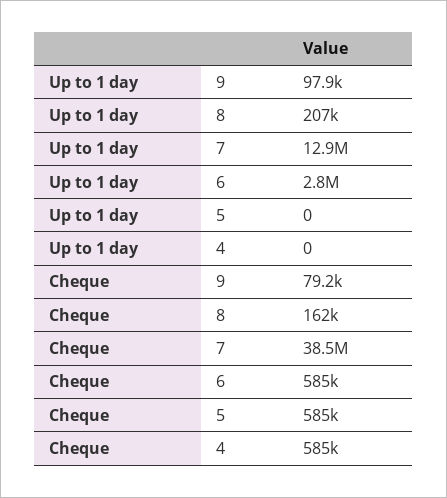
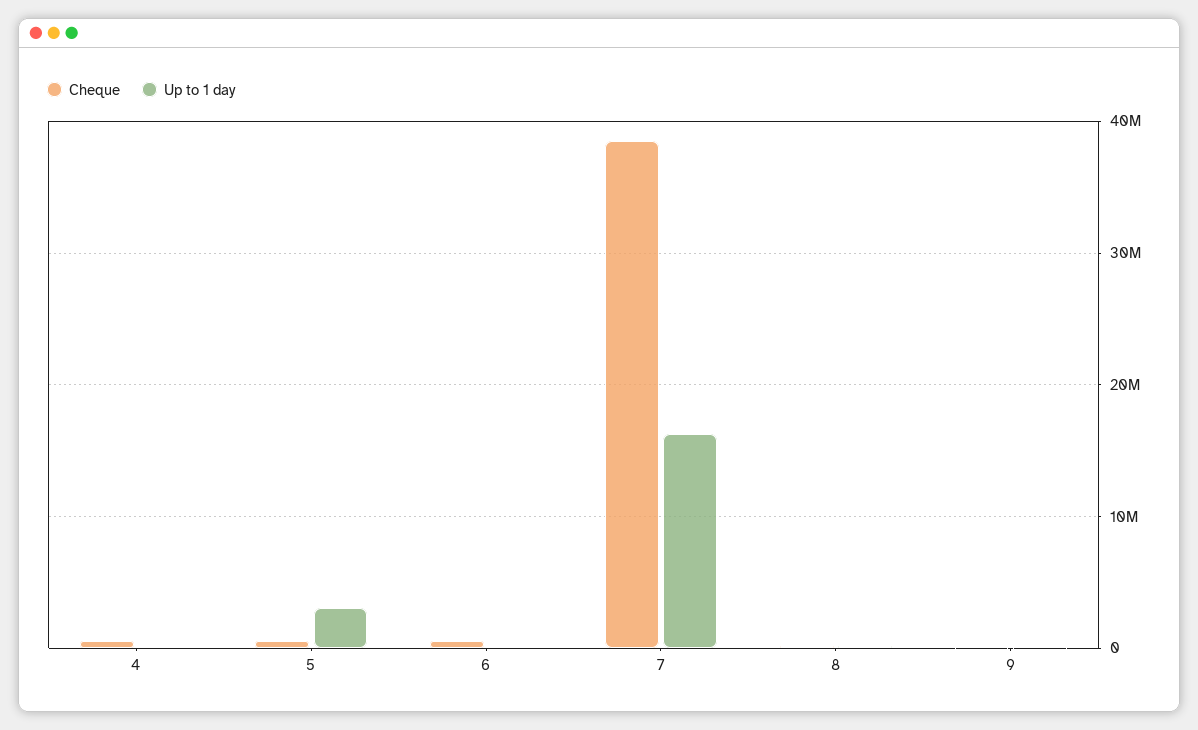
  {
    "Up to 1 day": {
      "9": 97900,
      "8": 207000,
-     "7": 12900000,
+     "7": 16000000,
-     "6": 2800000,
+     "6": 0,
-     "5": 0,
+     "5": 3000000,
      "4": 0
    },
    "Cheque": {
      "9": 79200,
      "8": 162000,
      "7": 38500000,
      "6": 585000,
      "5": 585000,
      "4": 585000
    }
  }

